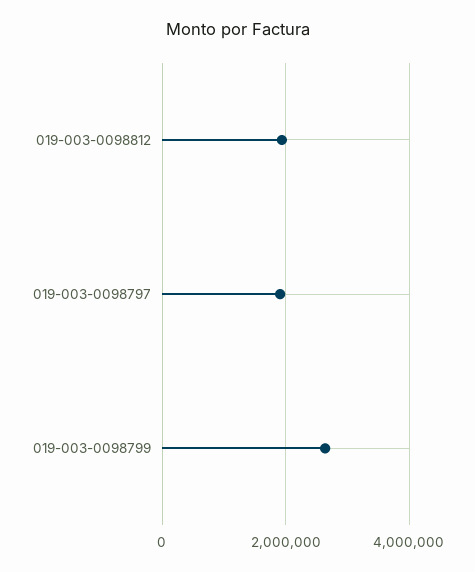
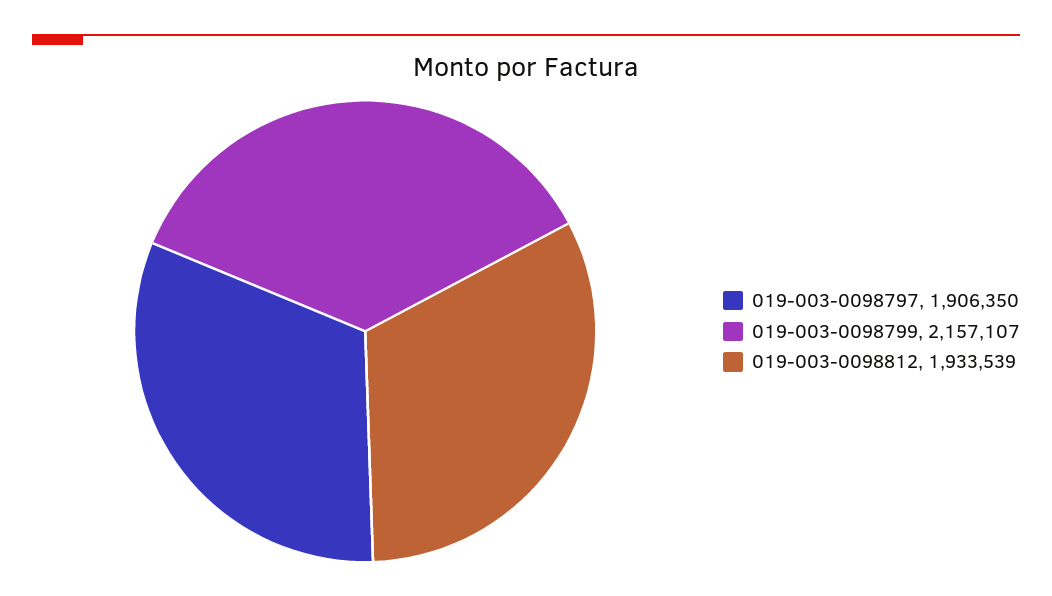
  {
    "019-003-0098812": 1933539,
    "019-003-0098797": 1906350,
-   "019-003-0098799": 2600000
+   "019-003-0098799": 2157107
  }

